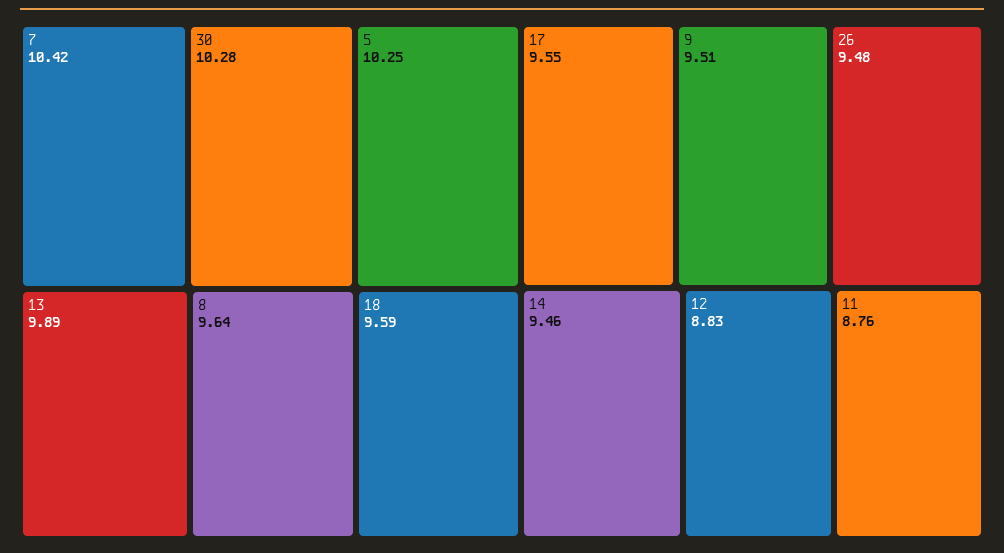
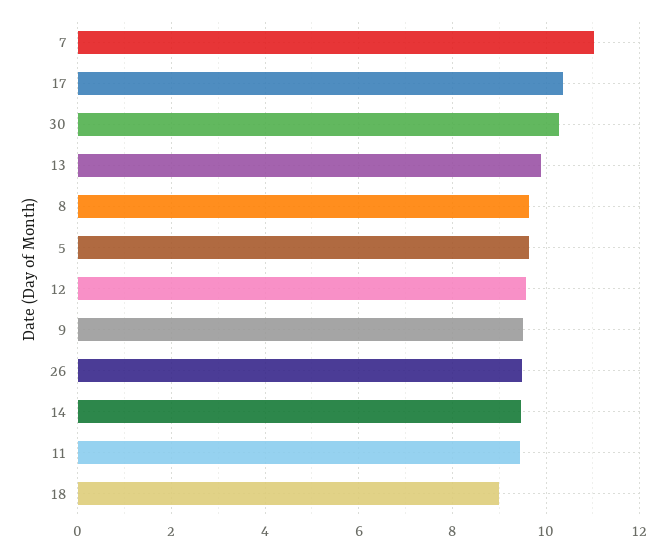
  {
-   "7": 10.42,
+   "7": 11,
    "30": 10.28,
-   "5": 10.25,
+   "5": 9.6,
    "13": 9.89,
    "8": 9.64,
-   "18": 9.59,
+   "18": 9,
-   "17": 9.55,
+   "17": 10.4,
    "9": 9.51,
    "26": 9.48,
    "14": 9.46,
-   "12": 8.83,
+   "12": 9.6,
-   "11": 8.76
+   "11": 9.4
  }

